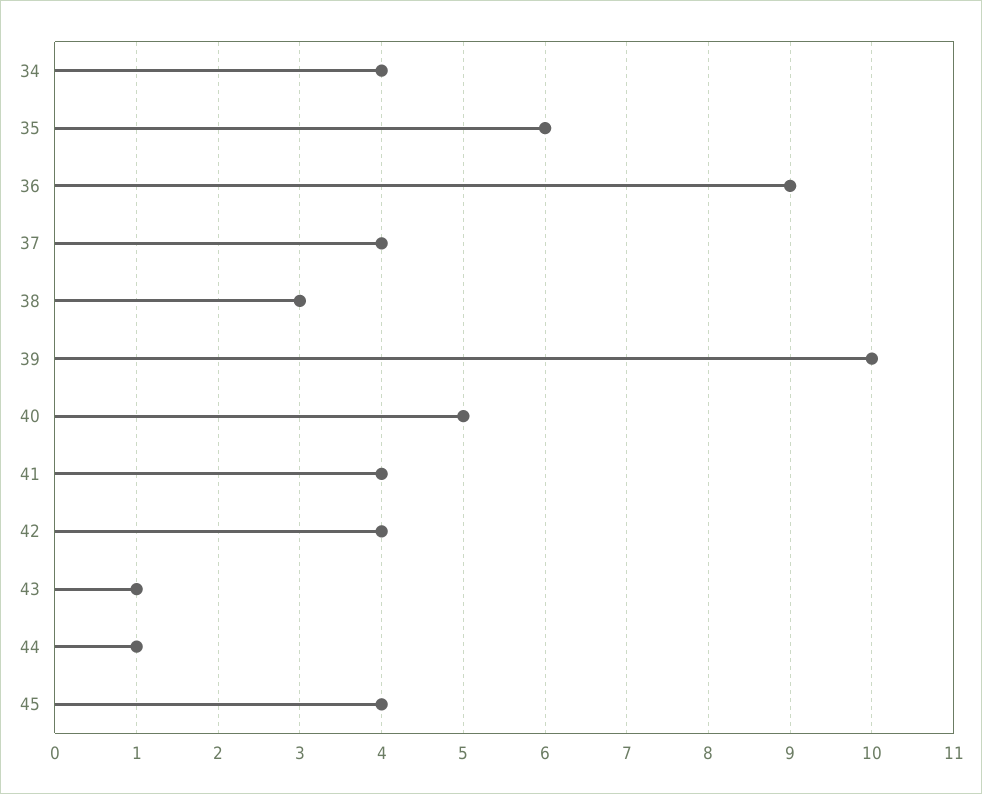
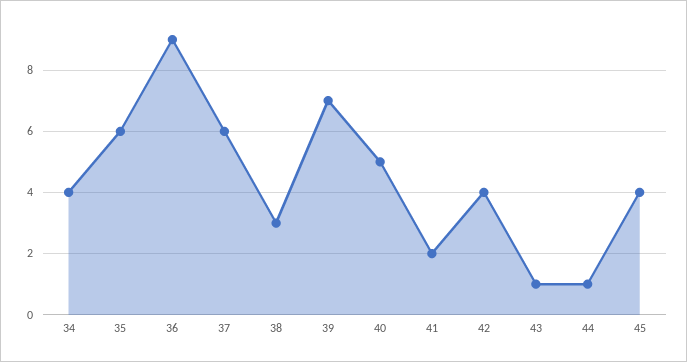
  {
    "34": 4,
    "35": 6,
    "36": 9,
-   "37": 4,
+   "37": 6,
    "38": 3,
-   "39": 10,
+   "39": 7,
    "40": 5,
-   "41": 4,
+   "41": 2,
    "42": 4,
    "43": 1,
    "44": 1,
    "45": 4
  }

